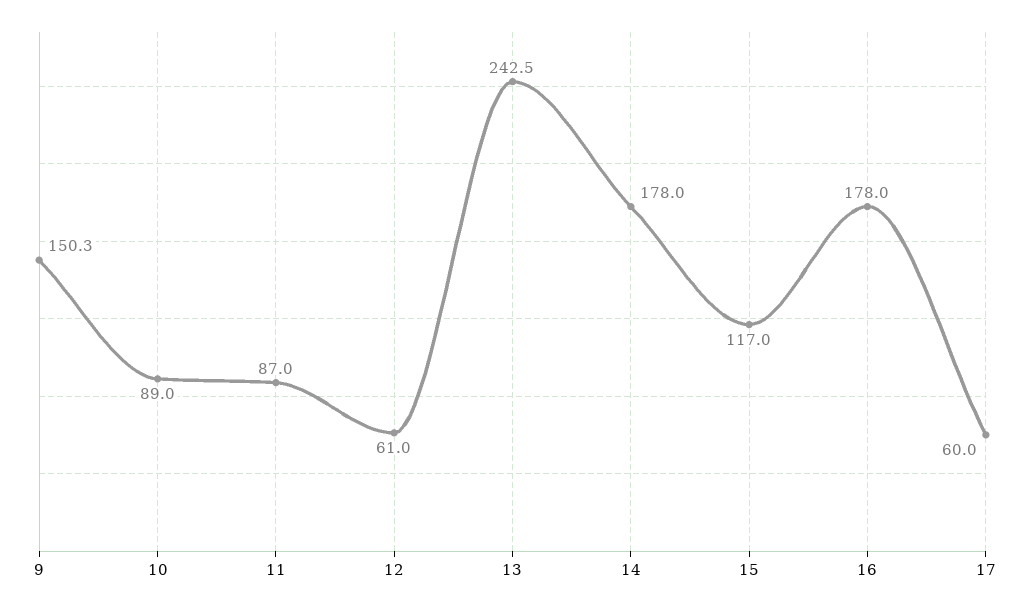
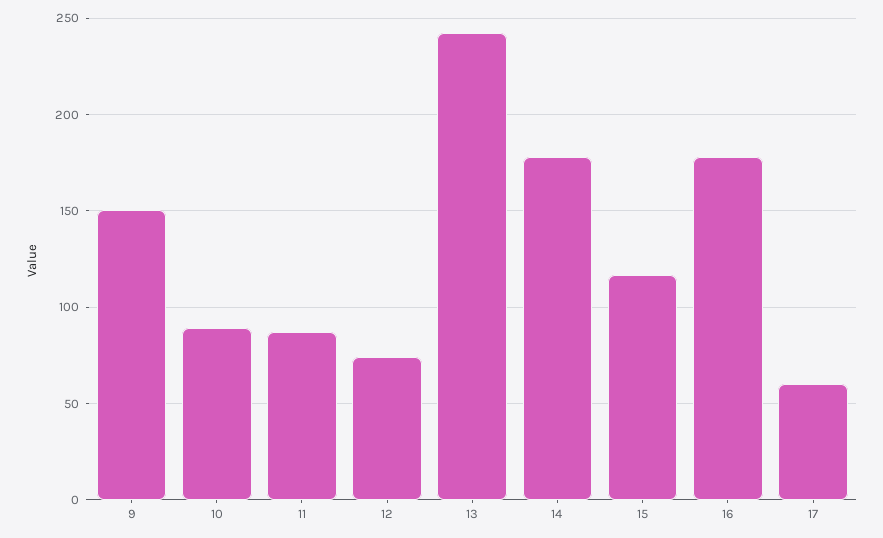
  {
    "9": 150.3,
    "10": 89,
    "11": 87,
-   "12": 61,
+   "12": 75,
    "13": 242.5,
    "14": 178,
    "15": 117,
    "16": 178,
    "17": 60
  }

